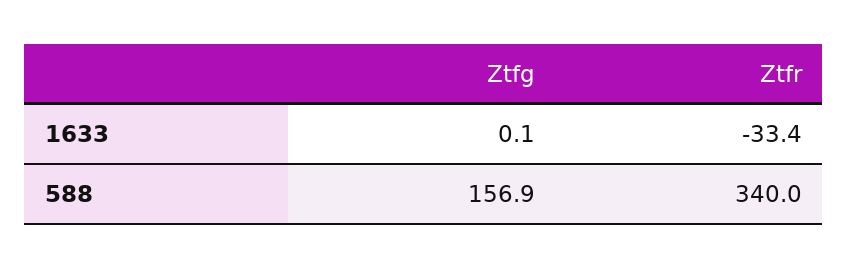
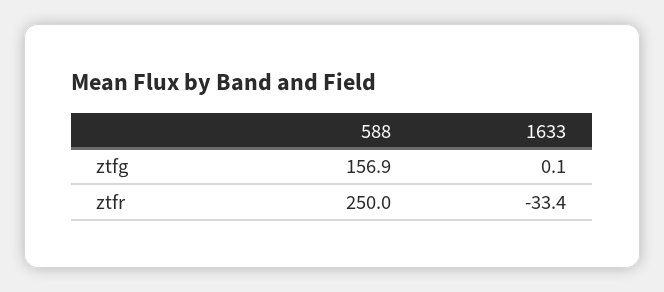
  {
    "Ztfg": {
      "1633": 0.1,
      "588": 156.9
    },
    "Ztfr": {
      "1633": -33.4,
-     "588": 340
+     "588": 250
    }
  }

